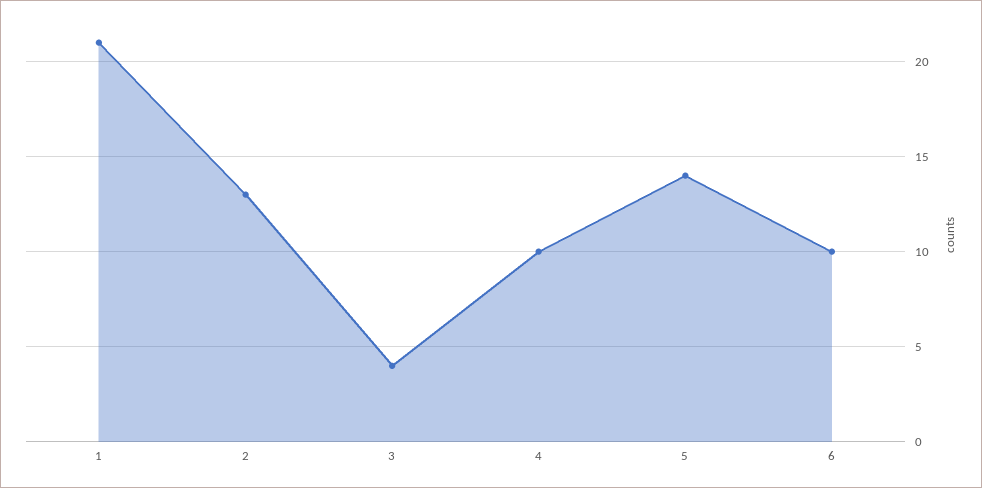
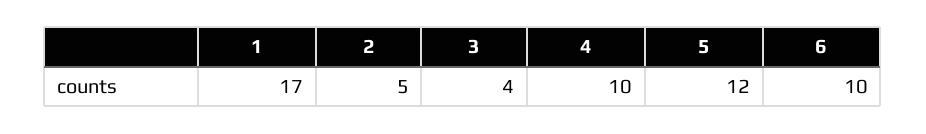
  {
-   "1": 21,
+   "1": 17,
-   "2": 13,
+   "2": 5,
    "3": 4,
    "4": 10,
-   "5": 14,
+   "5": 12,
    "6": 10
  }

